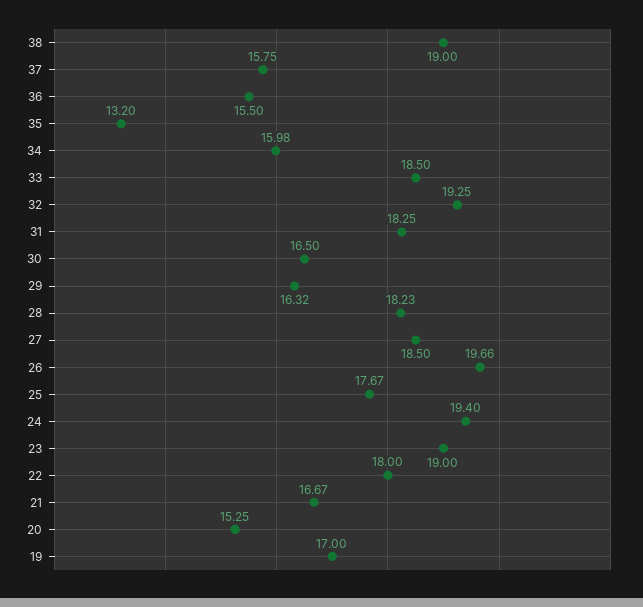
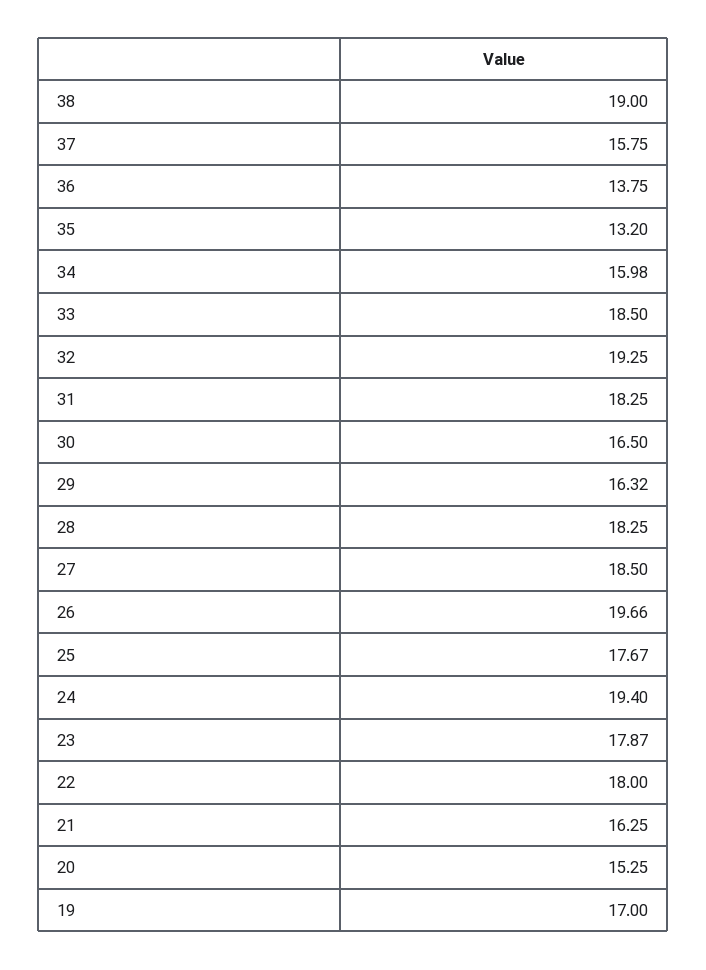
  {
    "38": 19,
    "37": 15.75,
-   "36": 15.5,
+   "36": 13.75,
    "35": 13.2,
    "34": 15.98,
    "33": 18.5,
    "32": 19.25,
    "31": 18.25,
    "30": 16.5,
    "29": 16.32,
-   "28": 18.23,
+   "28": 18.25,
    "27": 18.5,
    "26": 19.66,
    "25": 17.67,
    "24": 19.4,
-   "23": 19,
+   "23": 17.87,
    "22": 18,
-   "21": 16.67,
+   "21": 16.25,
    "20": 15.25,
    "19": 17
  }

